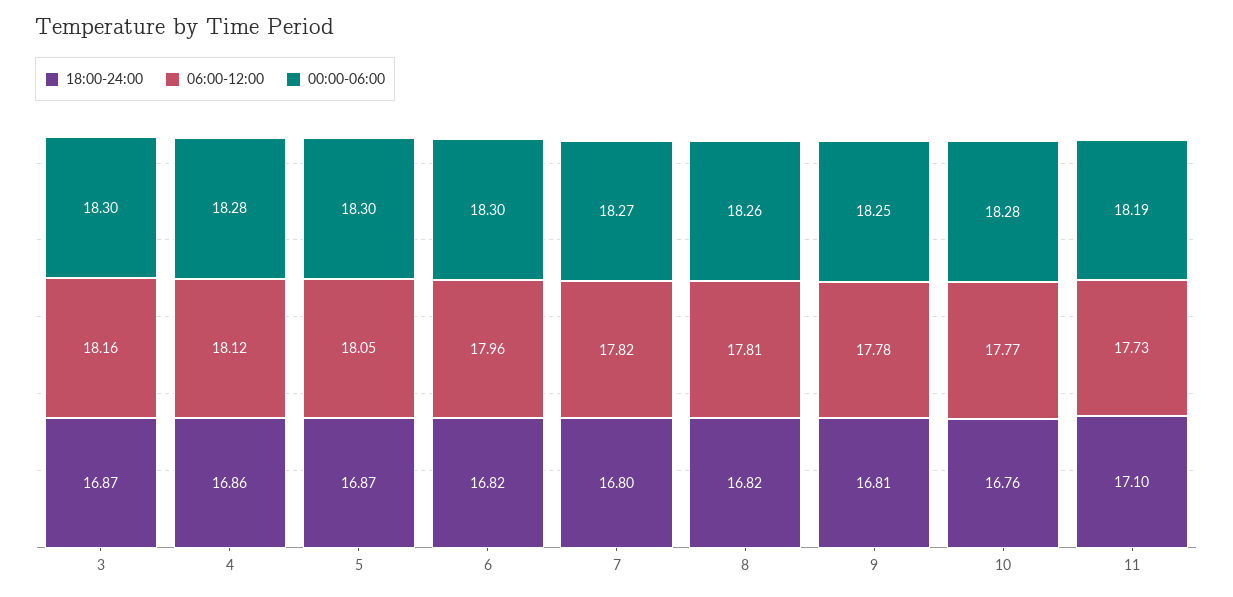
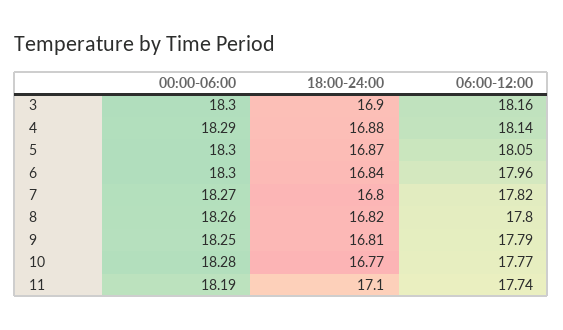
  {
    "18:00-24:00": {
-     "3": 16.87,
+     "3": 16.9,
-     "4": 16.86,
+     "4": 16.88,
      "5": 16.87,
-     "6": 16.82,
+     "6": 16.84,
      "7": 16.8,
      "8": 16.82,
      "9": 16.81,
-     "10": 16.76,
+     "10": 16.77,
      "11": 17.1
    },
    "06:00-12:00": {
      "3": 18.16,
-     "4": 18.12,
+     "4": 18.14,
      "5": 18.05,
      "6": 17.96,
      "7": 17.82,
-     "8": 17.81,
+     "8": 17.8,
-     "9": 17.78,
+     "9": 17.79,
      "10": 17.77,
-     "11": 17.73
+     "11": 17.74
    },
    "00:00-06:00": {
      "3": 18.3,
-     "4": 18.28,
+     "4": 18.29,
      "5": 18.3,
      "6": 18.3,
      "7": 18.27,
      "8": 18.26,
      "9": 18.25,
      "10": 18.28,
      "11": 18.19
    }
  }

